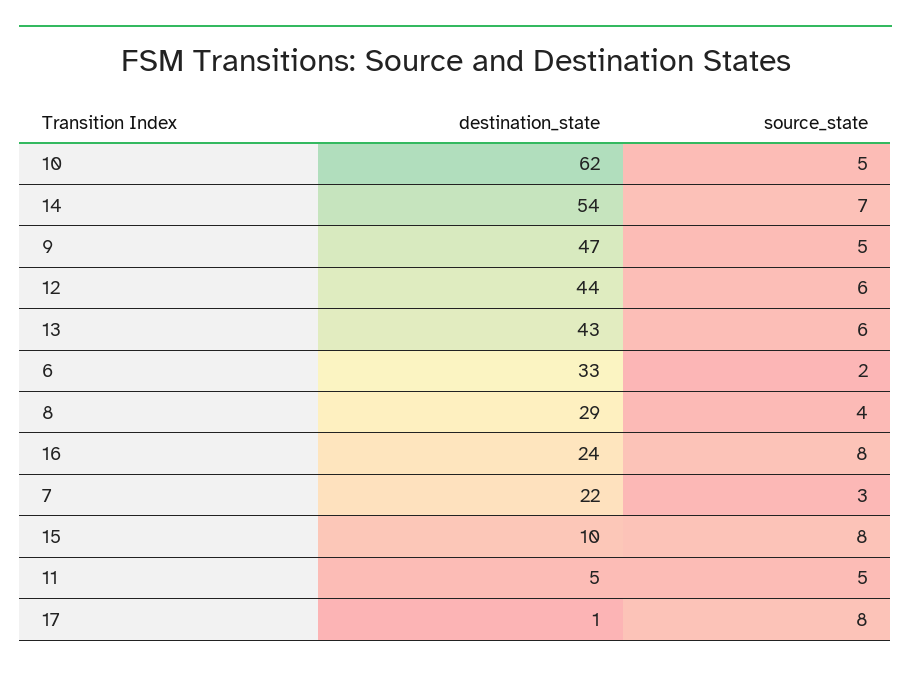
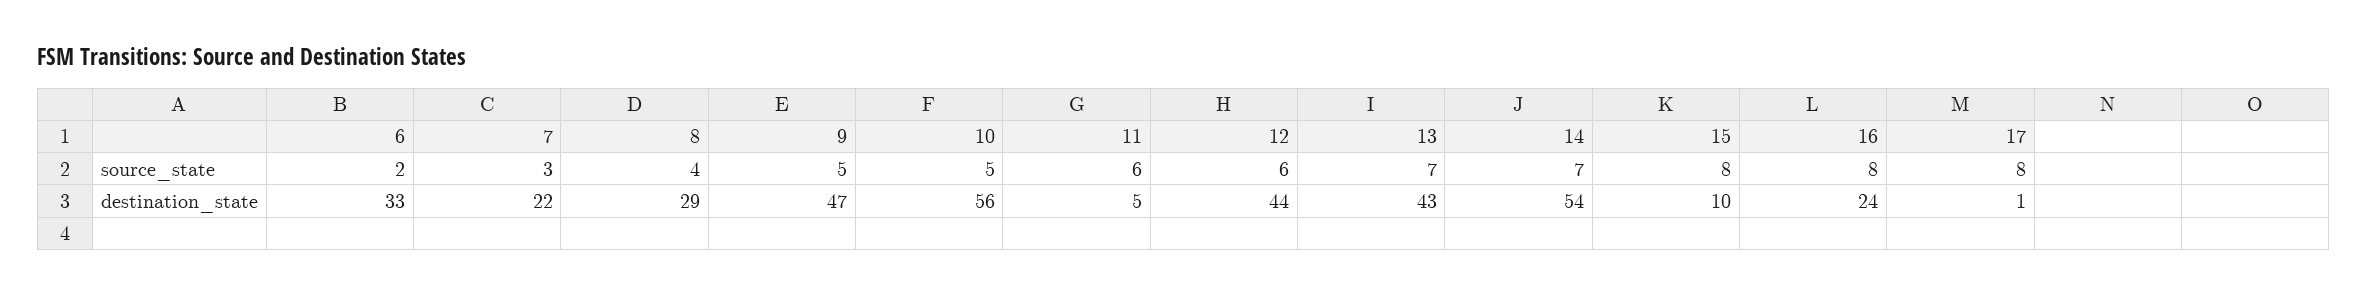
  {
    "destination_state": {
-     "10": 62,
+     "10": 56,
      "14": 54,
      "9": 47,
      "12": 44,
      "13": 43,
      "6": 33,
      "8": 29,
      "16": 24,
      "7": 22,
      "15": 10,
      "11": 5,
      "17": 1
    },
    "source_state": {
      "10": 5,
      "14": 7,
      "9": 5,
      "12": 6,
-     "13": 6,
+     "13": 7,
      "6": 2,
      "8": 4,
      "16": 8,
      "7": 3,
      "15": 8,
-     "11": 5,
+     "11": 6,
      "17": 8
    }
  }

